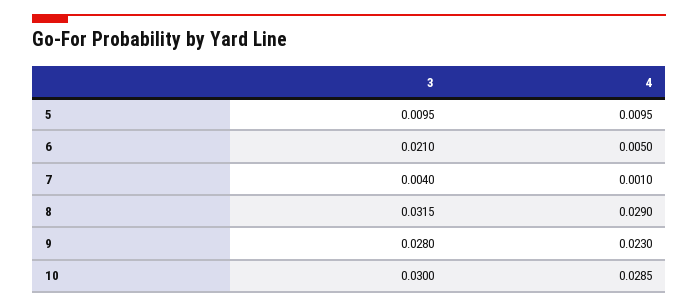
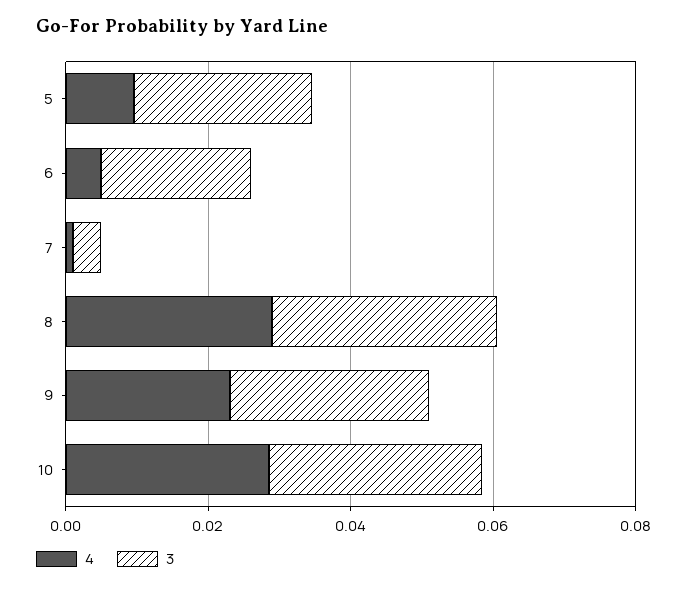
  {
    "3": {
-     "5": 0.0095,
+     "5": 0.025,
      "6": 0.021,
      "7": 0.004,
      "8": 0.0315,
      "9": 0.028,
      "10": 0.03
    },
    "4": {
      "5": 0.0095,
      "6": 0.005,
      "7": 0.001,
      "8": 0.029,
      "9": 0.023,
      "10": 0.0285
    }
  }

